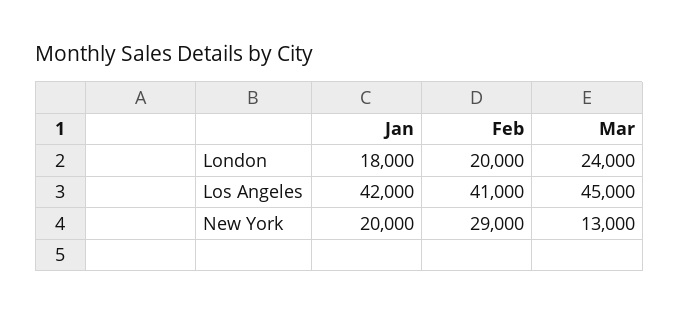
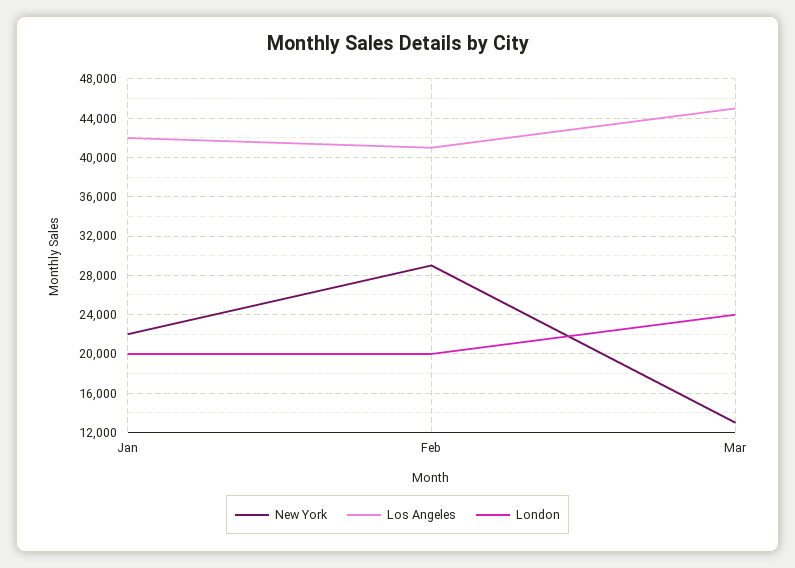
  {
    "London": {
-     "Jan": 18000,
+     "Jan": 20000,
      "Feb": 20000,
      "Mar": 24000
    },
    "Los Angeles": {
      "Jan": 42000,
      "Feb": 41000,
      "Mar": 45000
    },
    "New York": {
-     "Jan": 20000,
+     "Jan": 22000,
      "Feb": 29000,
      "Mar": 13000
    }
  }

